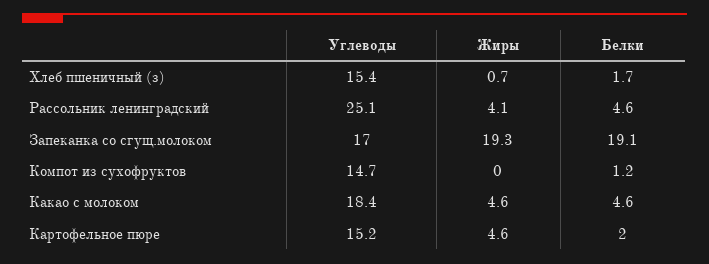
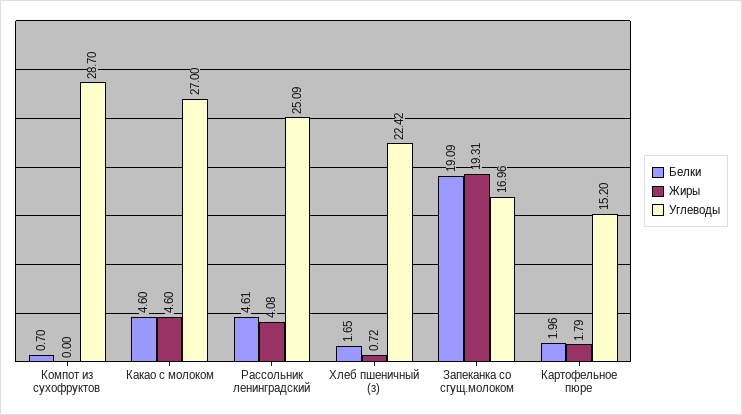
  {
    "Углеводы": {
-     "Хлеб пшеничный (з)": 15.4,
+     "Хлеб пшеничный (з)": 22.42,
      "Рассольник ленинградский": 25.09,
      "Запеканка со сгущ.молоком": 16.96,
-     "Компот из сухофруктов": 14.7,
+     "Компот из сухофруктов": 28.7,
-     "Какао с молоком": 18.4,
+     "Какао с молоком": 27,
      "Картофельное пюре": 15.2
    },
    "Жиры": {
      "Хлеб пшеничный (з)": 0.72,
      "Рассольник ленинградский": 4.08,
      "Запеканка со сгущ.молоком": 19.31,
      "Компот из сухофруктов": 0,
      "Какао с молоком": 4.6,
-     "Картофельное пюре": 4.6
+     "Картофельное пюре": 1.79
    },
    "Белки": {
      "Хлеб пшеничный (з)": 1.65,
      "Рассольник ленинградский": 4.61,
      "Запеканка со сгущ.молоком": 19.09,
-     "Компот из сухофруктов": 1.2,
+     "Компот из сухофруктов": 0.7,
      "Какао с молоком": 4.6,
      "Картофельное пюре": 1.96
    }
  }

